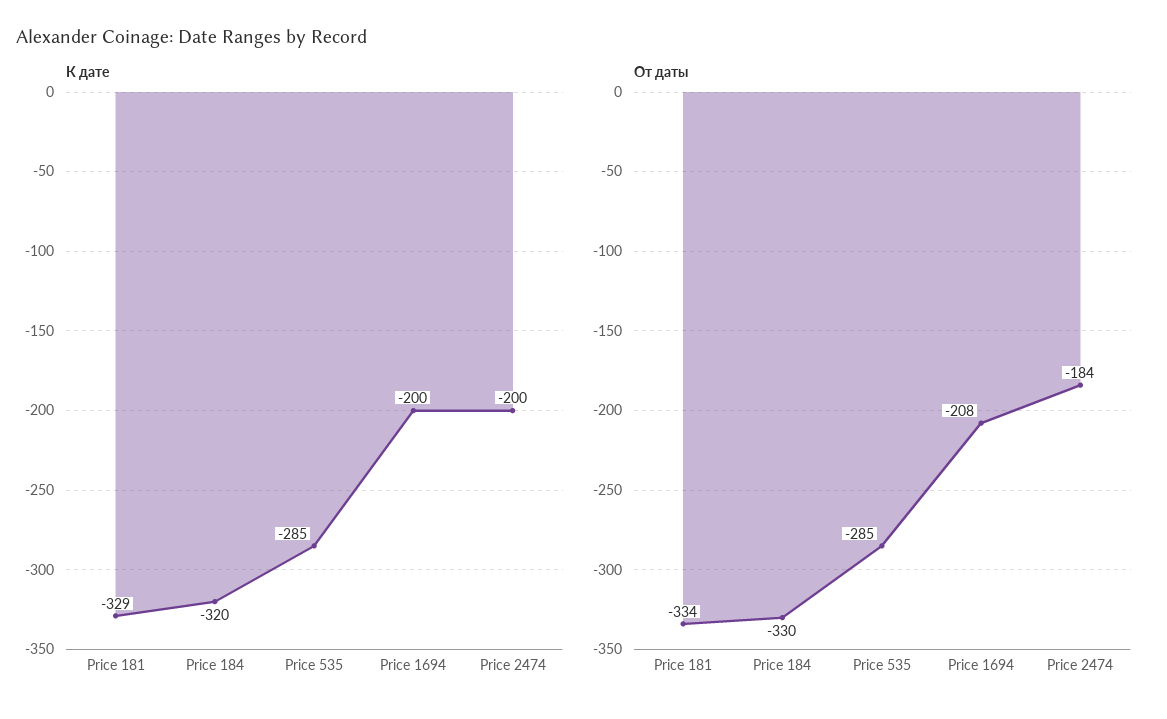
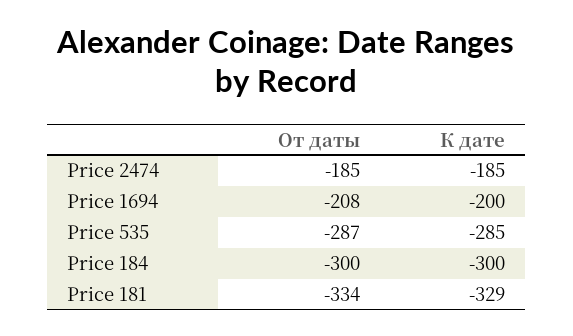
  {
    "К дате": {
      "Price 181": -329,
-     "Price 184": -320,
+     "Price 184": -300,
      "Price 535": -285,
      "Price 1694": -200,
-     "Price 2474": -200
+     "Price 2474": -185
    },
    "От даты": {
      "Price 181": -334,
-     "Price 184": -330,
+     "Price 184": -300,
-     "Price 535": -285,
+     "Price 535": -287,
      "Price 1694": -208,
-     "Price 2474": -184
+     "Price 2474": -185
    }
  }

